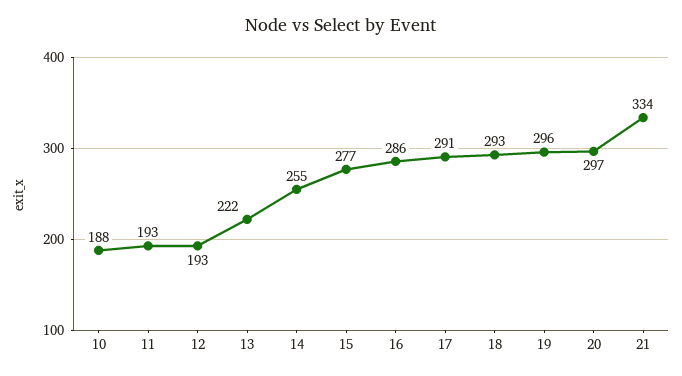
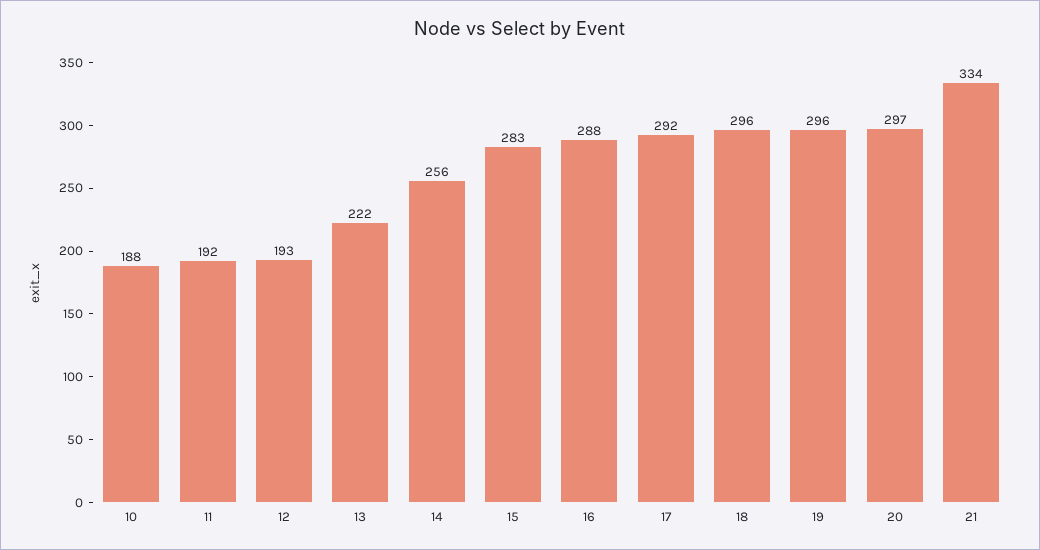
  {
    "10": 188,
-   "11": 193,
+   "11": 192,
    "12": 193,
    "13": 222,
-   "14": 255,
+   "14": 256,
-   "15": 277,
+   "15": 283,
-   "16": 286,
+   "16": 288,
-   "17": 291,
+   "17": 292,
-   "18": 293,
+   "18": 296,
    "19": 296,
    "20": 297,
    "21": 334
  }

